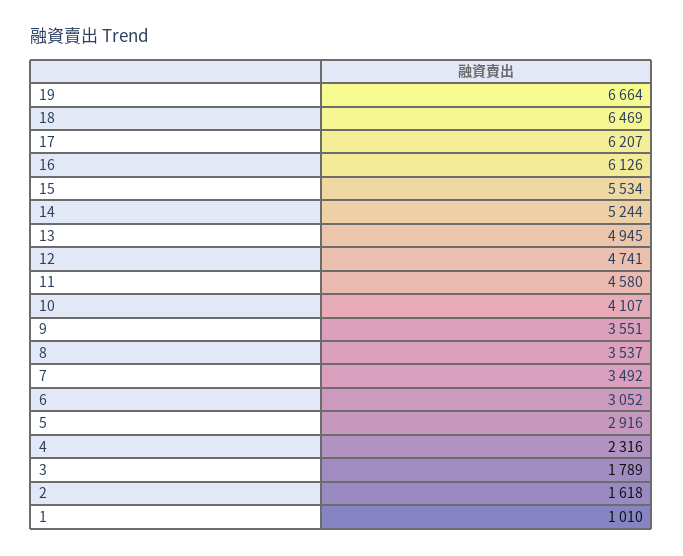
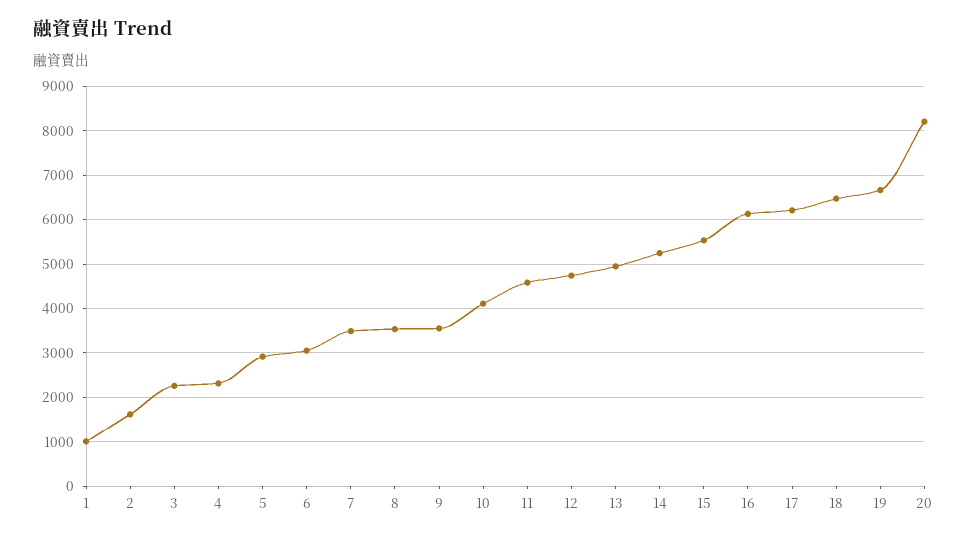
  {
    "19": 6664,
    "18": 6469,
    "17": 6207,
    "16": 6126,
    "15": 5534,
    "14": 5244,
    "13": 4945,
    "12": 4741,
    "11": 4580,
    "10": 4107,
    "9": 3551,
    "8": 3537,
    "7": 3492,
    "6": 3052,
    "5": 2916,
    "4": 2316,
-   "3": 1789,
+   "3": 2200,
    "2": 1618,
-   "1": 1010
+   "1": 1010,
+   "20": 8200
  }

